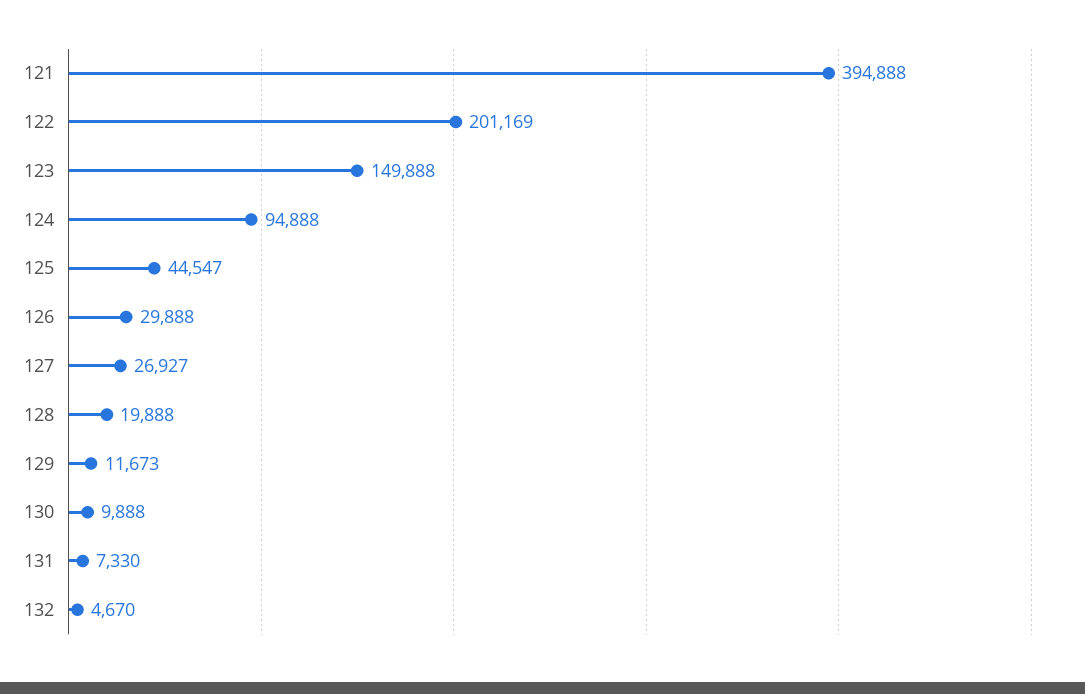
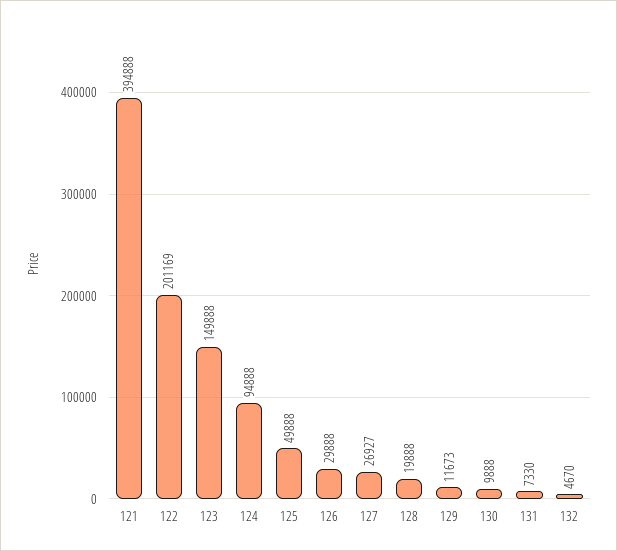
  {
    "121": 394888,
    "122": 201169,
    "123": 149888,
    "124": 94888,
-   "125": 44547,
+   "125": 49888,
    "126": 29888,
    "127": 26927,
    "128": 19888,
    "129": 11673,
    "130": 9888,
    "131": 7330,
    "132": 4670
  }

